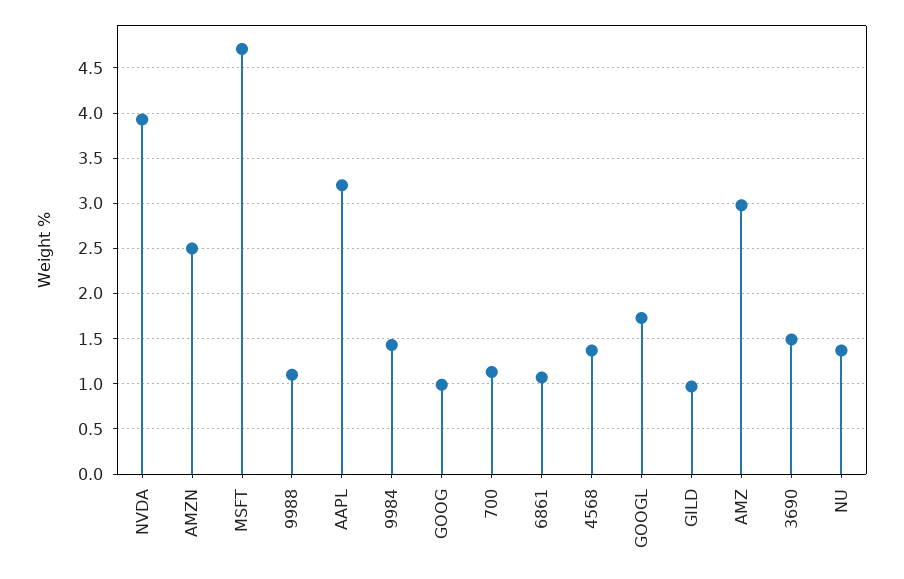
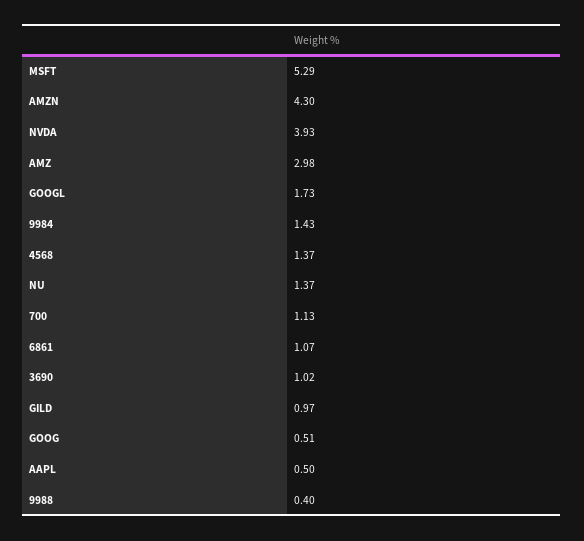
  {
    "NVDA": 3.93,
-   "AMZN": 2.5,
+   "AMZN": 4.3,
-   "MSFT": 4.7,
+   "MSFT": 5.29,
-   "9988": 1.1,
+   "9988": 0.4,
-   "AAPL": 3.2,
+   "AAPL": 0.5,
    "9984": 1.43,
-   "GOOG": 1,
+   "GOOG": 0.51,
    "700": 1.13,
    "6861": 1.07,
    "4568": 1.37,
    "GOOGL": 1.73,
    "GILD": 0.97,
    "AMZ": 2.98,
-   "3690": 1.5,
+   "3690": 1.02,
    "NU": 1.37
  }

